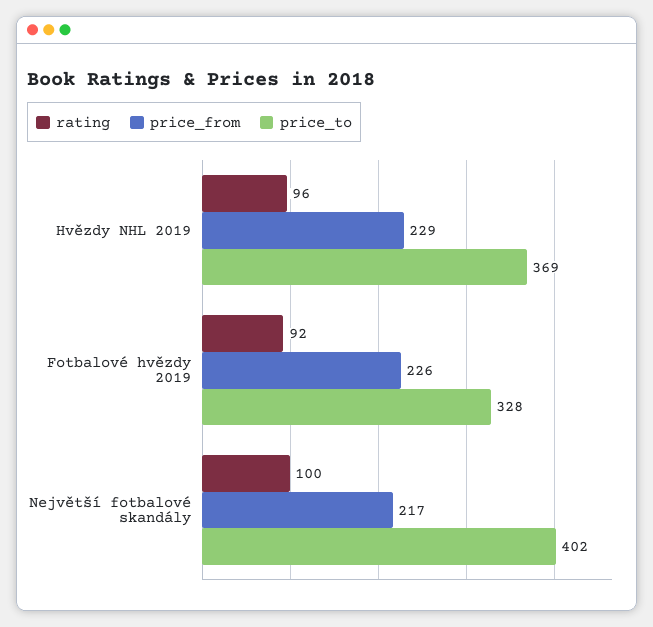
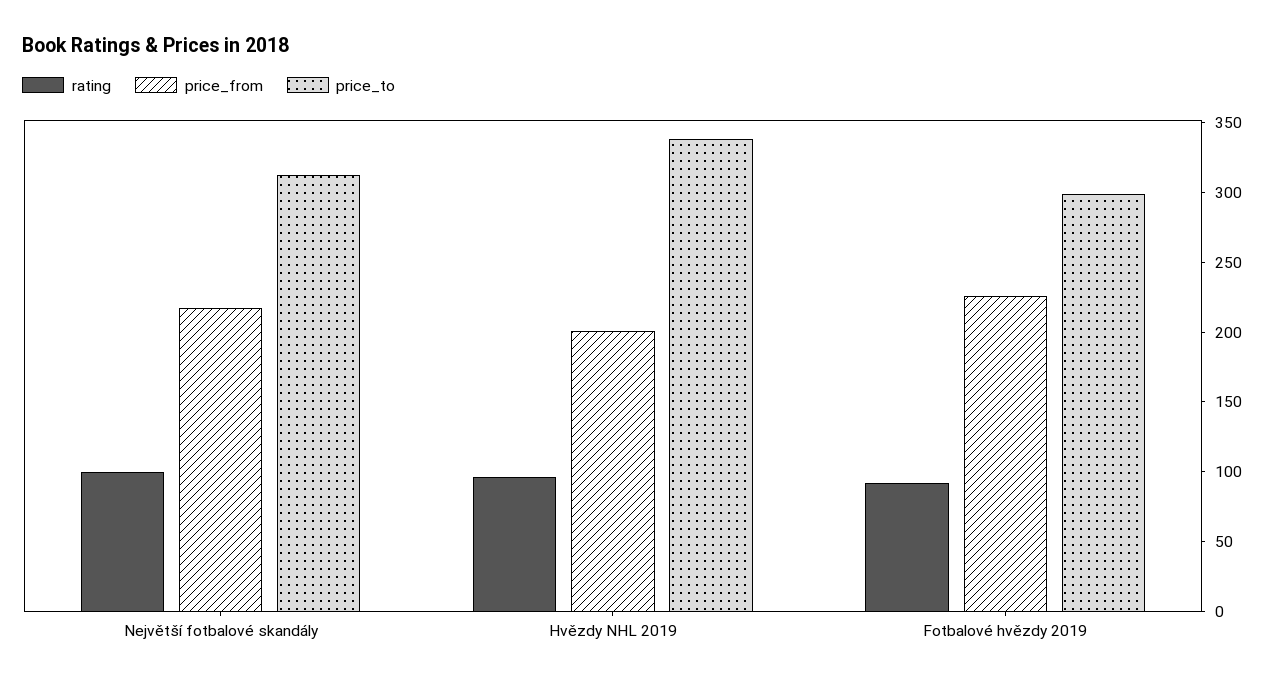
  {
    "rating": {
      "Hvězdy NHL 2019": 96,
      "Fotbalové hvězdy 2019": 92,
      "Největší fotbalové skandály": 100
    },
    "price_from": {
-     "Hvězdy NHL 2019": 229,
+     "Hvězdy NHL 2019": 200,
      "Fotbalové hvězdy 2019": 226,
      "Největší fotbalové skandály": 217
    },
    "price_to": {
-     "Hvězdy NHL 2019": 369,
+     "Hvězdy NHL 2019": 340,
-     "Fotbalové hvězdy 2019": 328,
+     "Fotbalové hvězdy 2019": 300,
-     "Největší fotbalové skandály": 402
+     "Největší fotbalové skandály": 310
    }
  }

